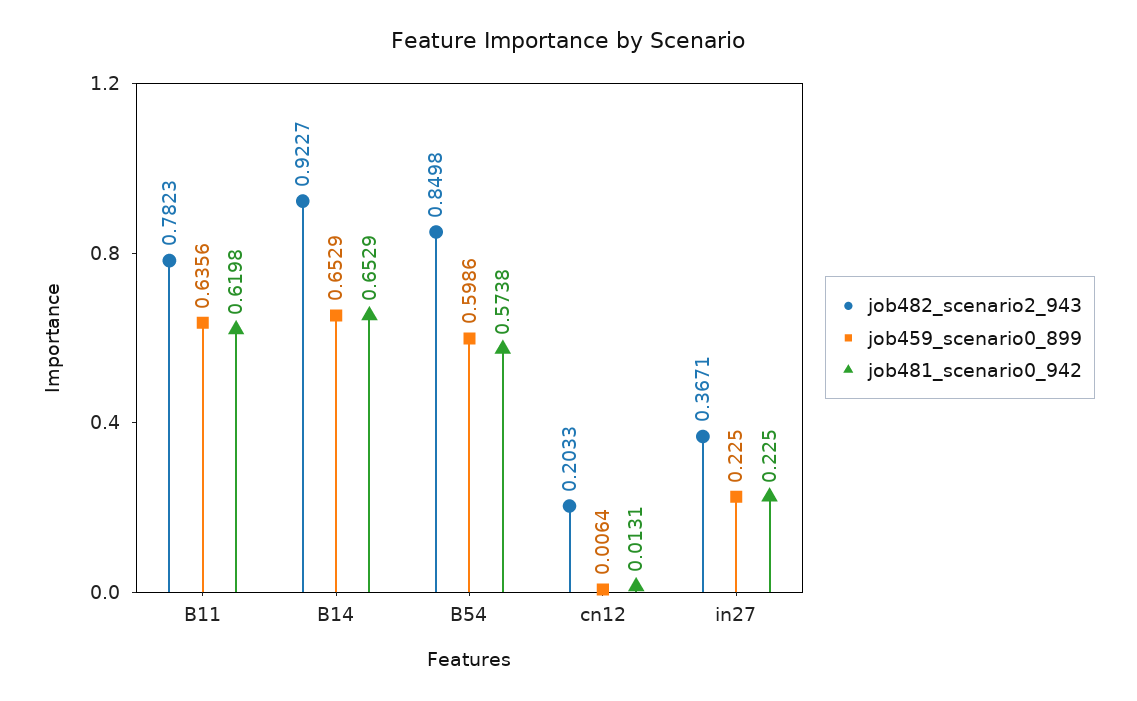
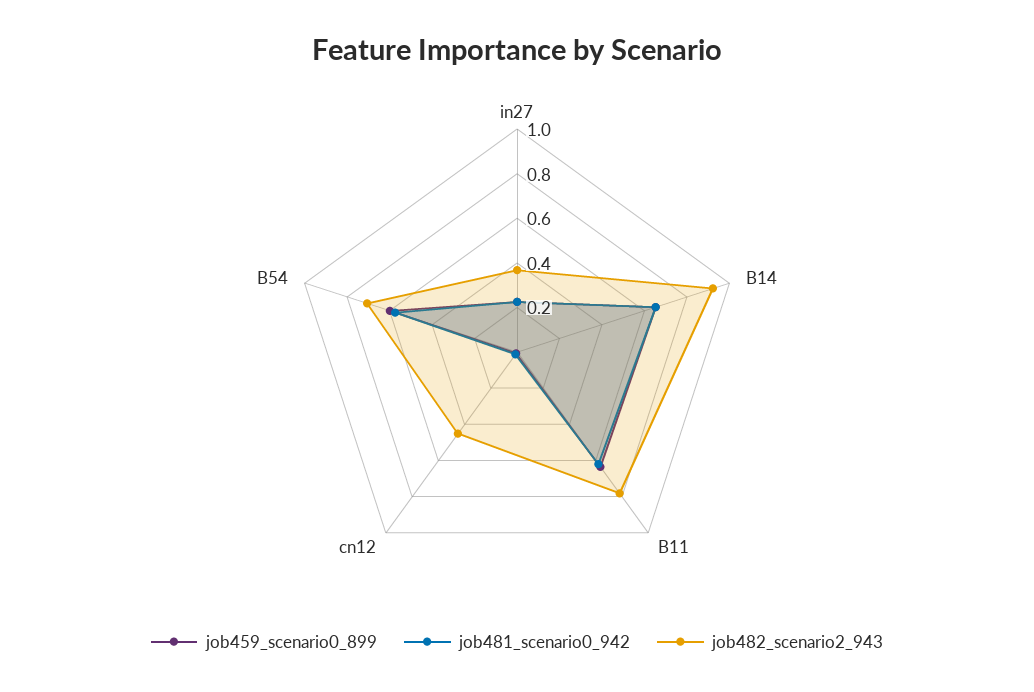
  {
    "job482_scenario2_943": {
      "B11": 0.7823,
      "B14": 0.9227,
-     "B54": 0.8498,
+     "B54": 0.7,
-     "cn12": 0.2033,
+     "cn12": 0.45,
      "in27": 0.3671
    },
    "job459_scenario0_899": {
      "B11": 0.6356,
      "B14": 0.6529,
      "B54": 0.5986,
      "cn12": 0.0064,
      "in27": 0.225
    },
    "job481_scenario0_942": {
      "B11": 0.6198,
      "B14": 0.6529,
      "B54": 0.5738,
      "cn12": 0.0131,
      "in27": 0.225
    }
  }

